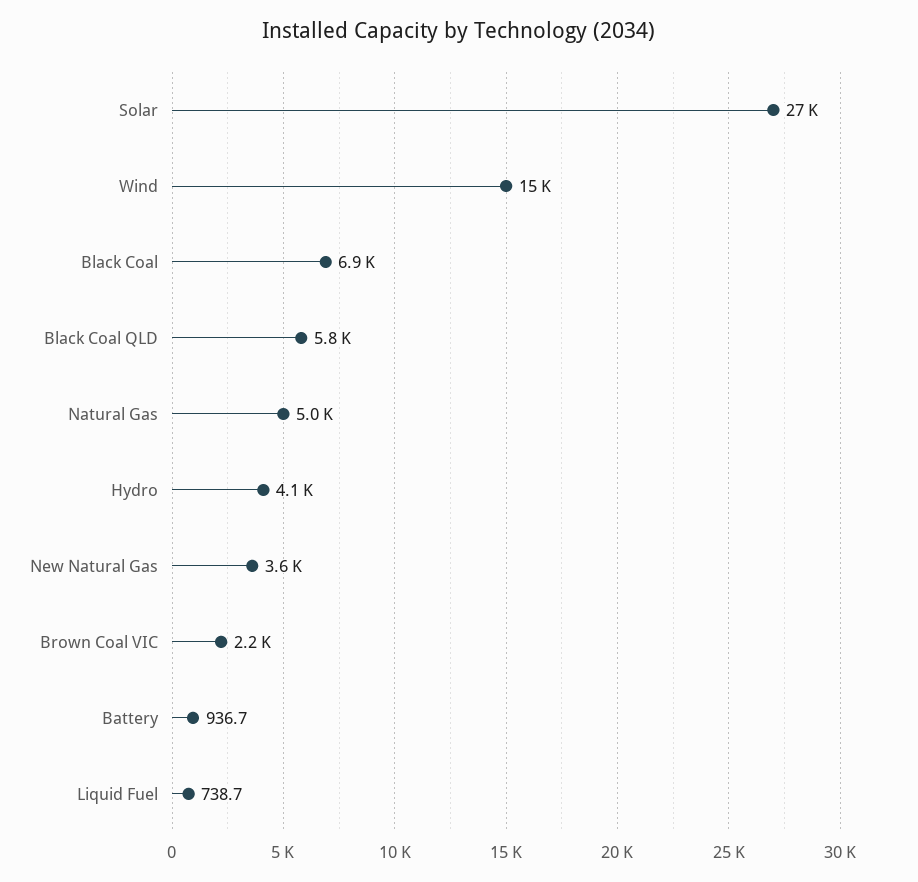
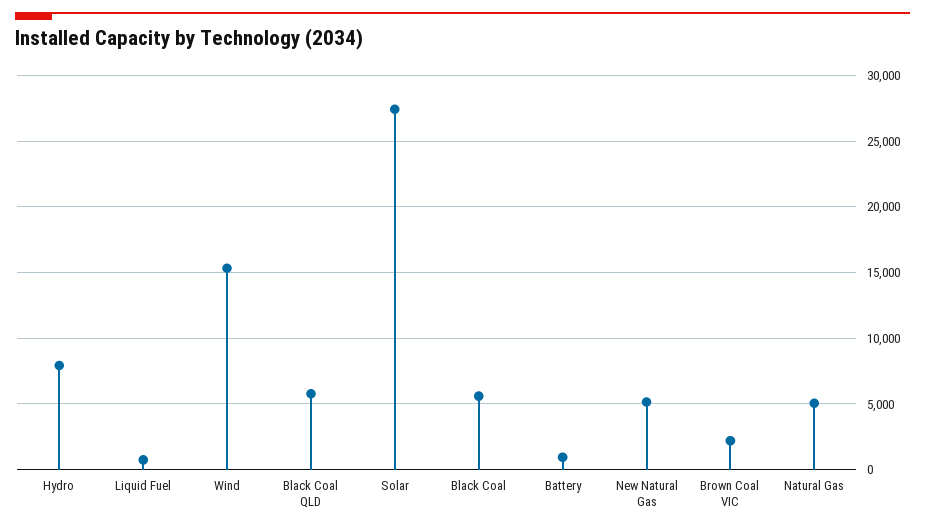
  {
    "Solar": 27000,
    "Wind": 15000,
-   "Black Coal": 6900,
+   "Black Coal": 5500,
    "Black Coal QLD": 5800,
    "Natural Gas": 5000,
-   "Hydro": 4100,
+   "Hydro": 8000,
-   "New Natural Gas": 3600,
+   "New Natural Gas": 5000,
    "Brown Coal VIC": 2200,
    "Battery": 936.7,
    "Liquid Fuel": 738.7
  }

